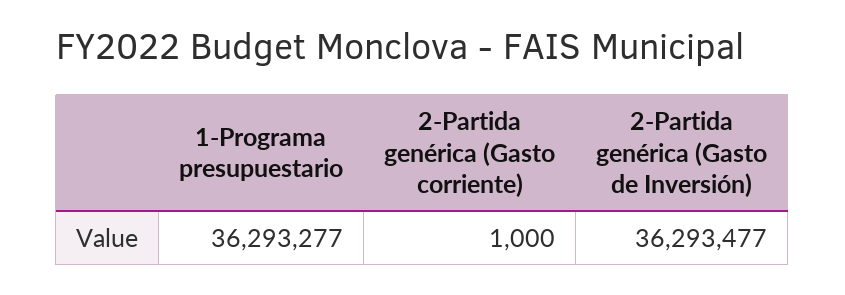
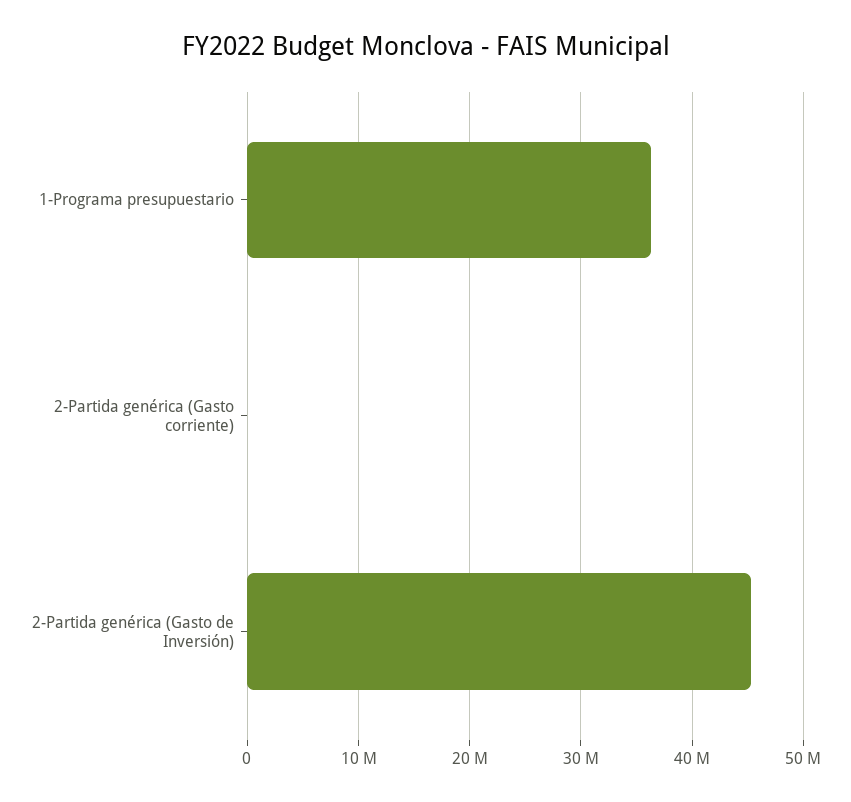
  {
    "1-Programa presupuestario": 36293277,
    "2-Partida genérica (Gasto corriente)": 1000,
-   "2-Partida genérica (Gasto de Inversión)": 36293477
+   "2-Partida genérica (Gasto de Inversión)": 45000000
  }

